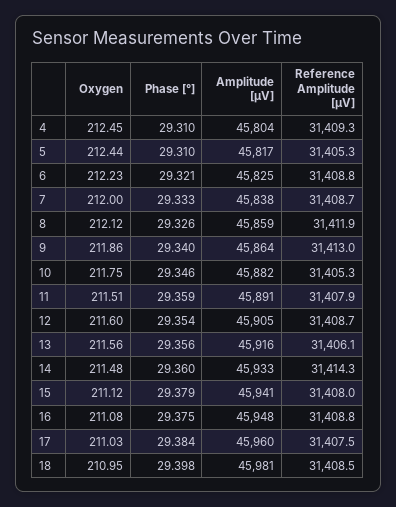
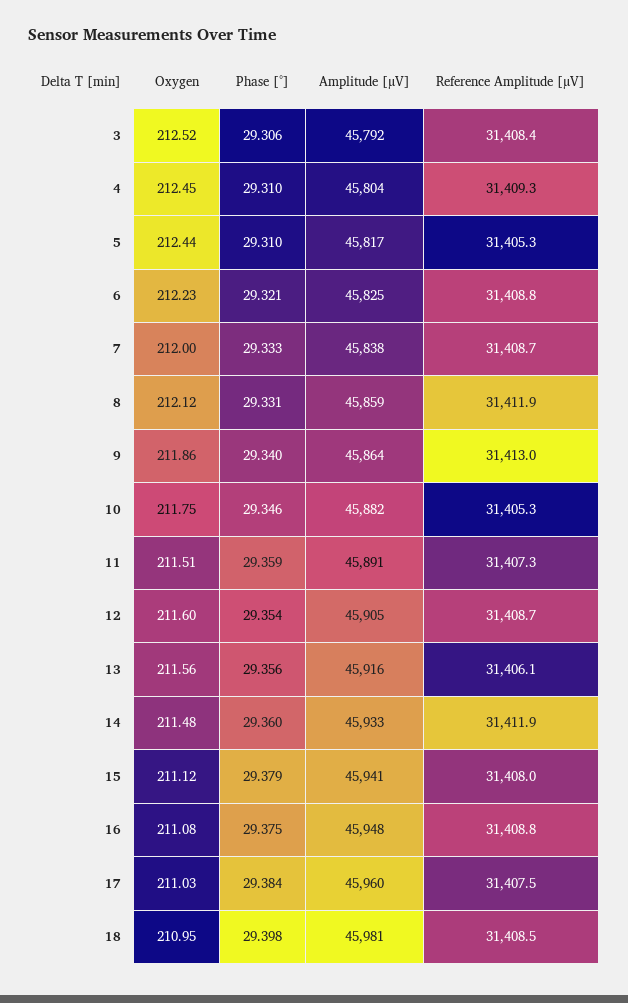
  {
    "Oxygen": {
      "4": 212.45,
      "5": 212.44,
      "6": 212.23,
      "7": 212,
      "8": 212.12,
      "9": 211.86,
      "10": 211.75,
      "11": 211.51,
      "12": 211.6,
      "13": 211.56,
      "14": 211.48,
      "15": 211.12,
      "16": 211.08,
      "17": 211.03,
-     "18": 210.95
+     "18": 210.95,
+     "3": 212.52
    },
    "Phase [°]": {
      "4": 29.31,
      "5": 29.31,
      "6": 29.321,
      "7": 29.333,
-     "8": 29.326,
+     "8": 29.331,
      "9": 29.34,
      "10": 29.346,
      "11": 29.359,
      "12": 29.354,
      "13": 29.356,
      "14": 29.36,
      "15": 29.379,
      "16": 29.375,
      "17": 29.384,
-     "18": 29.398
+     "18": 29.398,
+     "3": 29.306
    },
    "Amplitude [µV]": {
      "4": 45804,
      "5": 45817,
      "6": 45825,
      "7": 45838,
      "8": 45859,
      "9": 45864,
      "10": 45882,
      "11": 45891,
      "12": 45905,
      "13": 45916,
      "14": 45933,
      "15": 45941,
      "16": 45948,
      "17": 45960,
-     "18": 45981
+     "18": 45981,
+     "3": 45792
    },
    "Reference Amplitude [µV]": {
      "4": 31409.3,
      "5": 31405.3,
      "6": 31408.8,
      "7": 31408.7,
      "8": 31411.9,
      "9": 31413,
      "10": 31405.3,
-     "11": 31407.9,
+     "11": 31407.3,
      "12": 31408.7,
      "13": 31406.1,
-     "14": 31414.3,
+     "14": 31411.9,
      "15": 31408,
      "16": 31408.8,
      "17": 31407.5,
-     "18": 31408.5
+     "18": 31408.5,
+     "3": 31408.4
    }
  }

